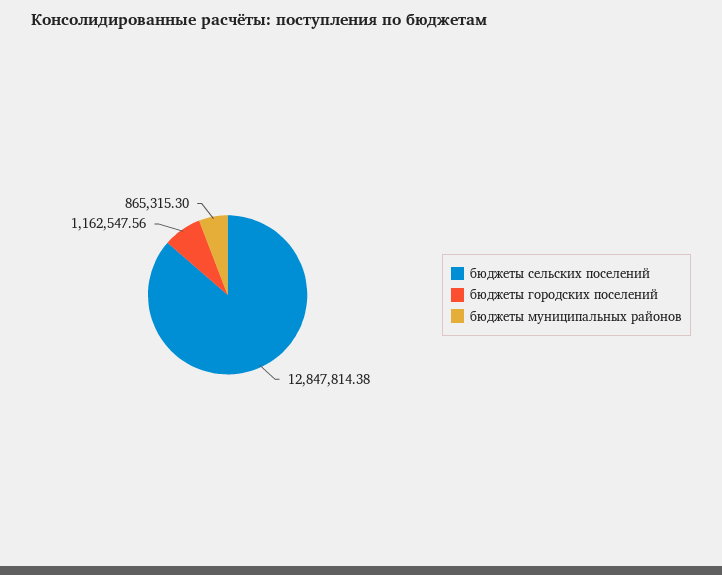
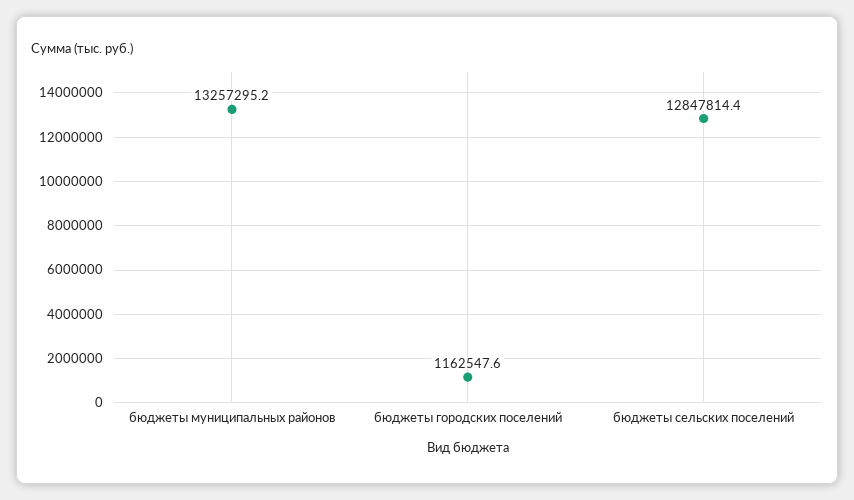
  {
    "бюджеты сельских поселений": 12847814.38,
    "бюджеты городских поселений": 1162547.56,
-   "бюджеты муниципальных районов": 865315.3
+   "бюджеты муниципальных районов": 13257295.2
  }

